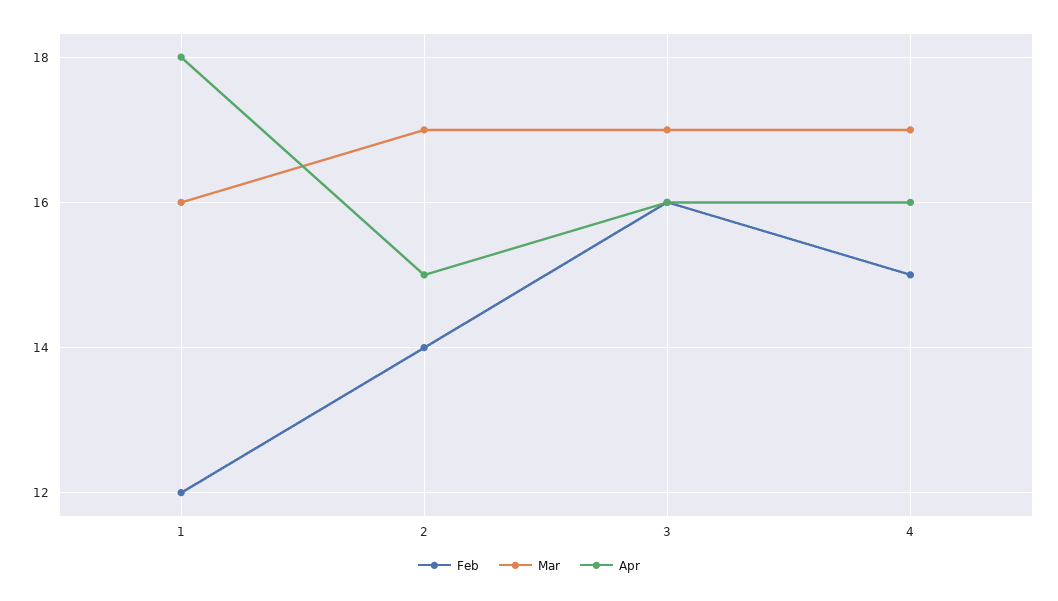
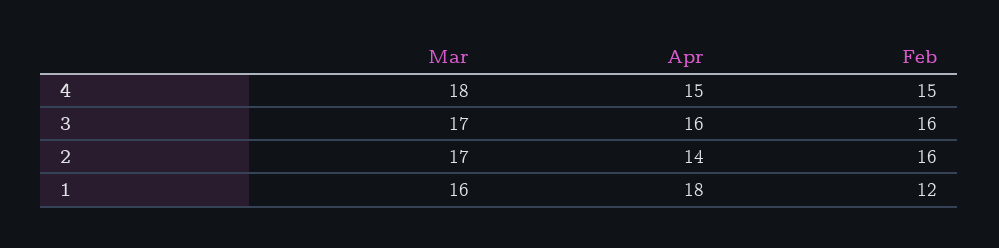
  {
    "Feb": {
      "1": 12,
-     "2": 14,
+     "2": 16,
      "3": 16,
      "4": 15
    },
    "Mar": {
      "1": 16,
      "2": 17,
      "3": 17,
-     "4": 17
+     "4": 18
    },
    "Apr": {
      "1": 18,
-     "2": 15,
+     "2": 14,
      "3": 16,
-     "4": 16
+     "4": 15
    }
  }

